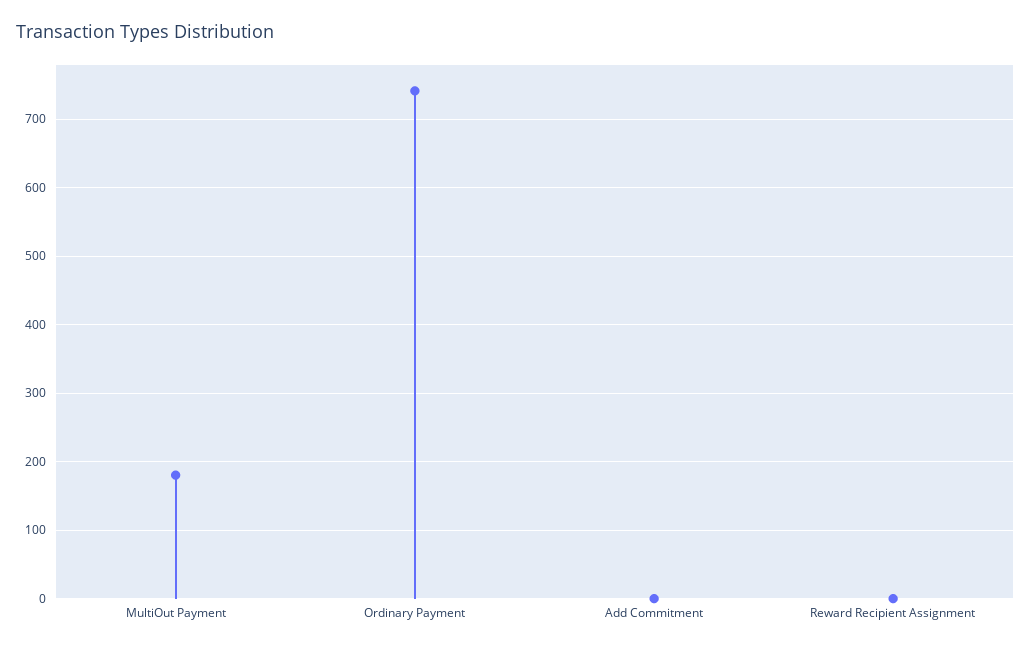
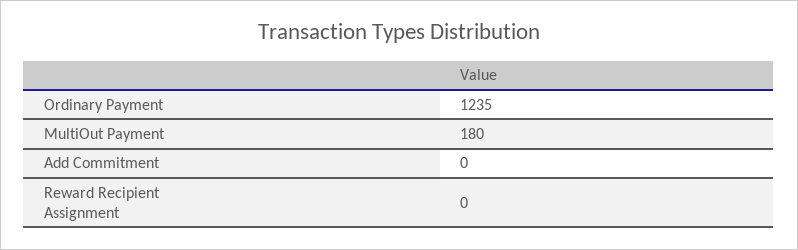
  {
    "MultiOut Payment": 180,
-   "Ordinary Payment": 740,
+   "Ordinary Payment": 1235,
    "Add Commitment": 0,
    "Reward Recipient Assignment": 0
  }

